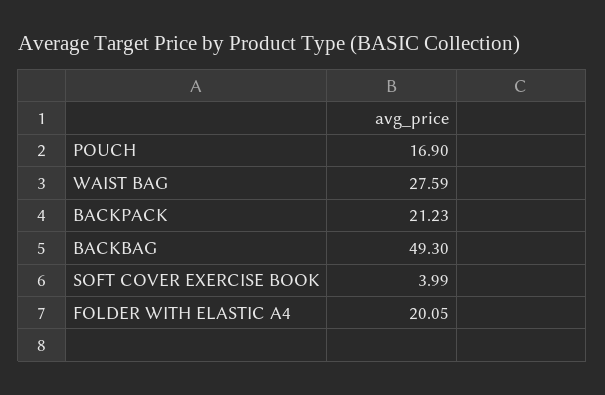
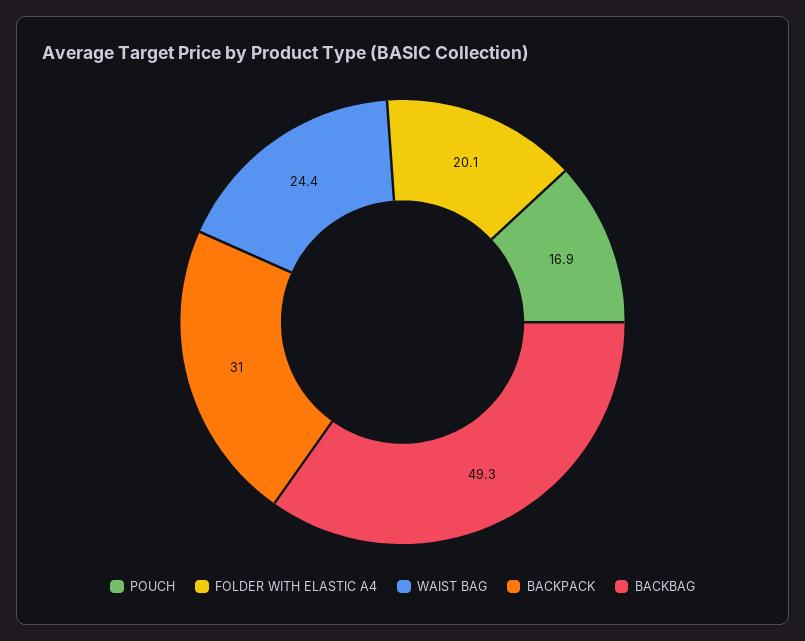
  {
    "POUCH": 16.9,
-   "WAIST BAG": 27.59,
+   "WAIST BAG": 24.4,
-   "BACKPACK": 21.23,
+   "BACKPACK": 31,
    "BACKBAG": 49.3,
-   "SOFT COVER EXERCISE BOOK": 3.99,
    "FOLDER WITH ELASTIC A4": 20.05
  }

